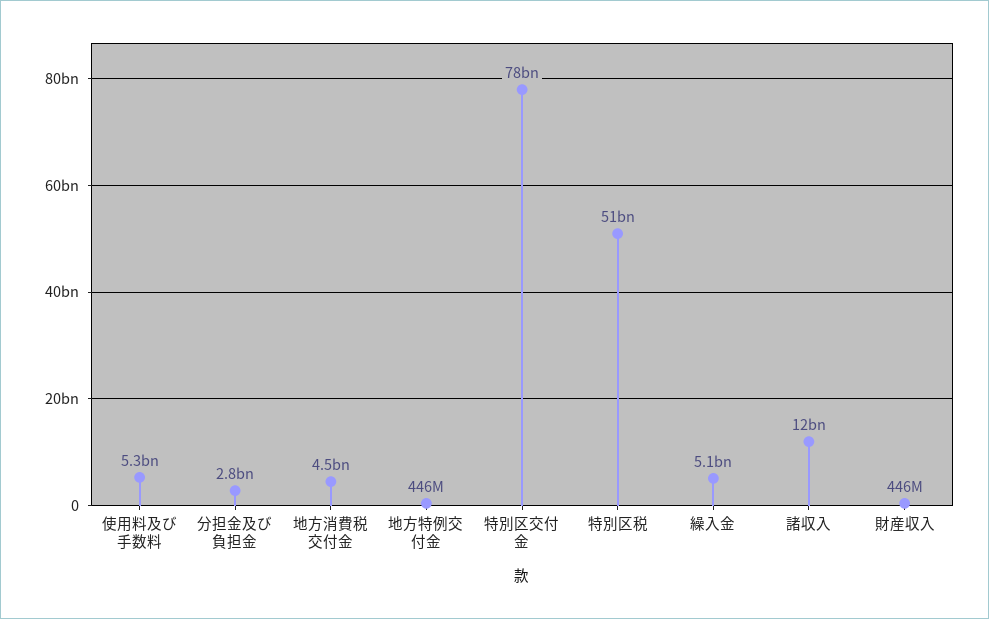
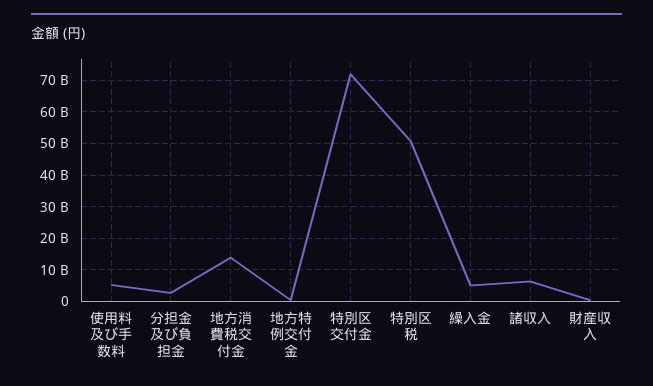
  {
    "使用料及び手数料": 5300000000,
    "分担金及び負担金": 2800000000,
-   "地方消費税交付金": 4500000000,
+   "地方消費税交付金": 14000000000,
    "地方特例交付金": 446000000,
-   "特別区交付金": 78000000000,
+   "特別区交付金": 72000000000,
    "特別区税": 51000000000,
    "繰入金": 5100000000,
-   "諸収入": 12000000000,
+   "諸収入": 6000000000,
    "財産収入": 446000000
  }

